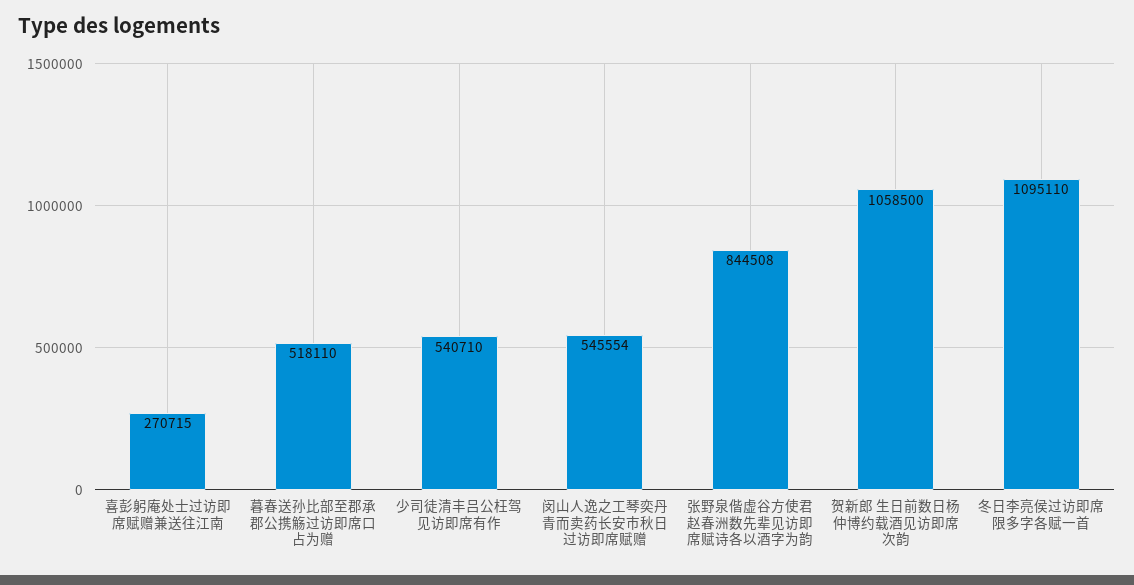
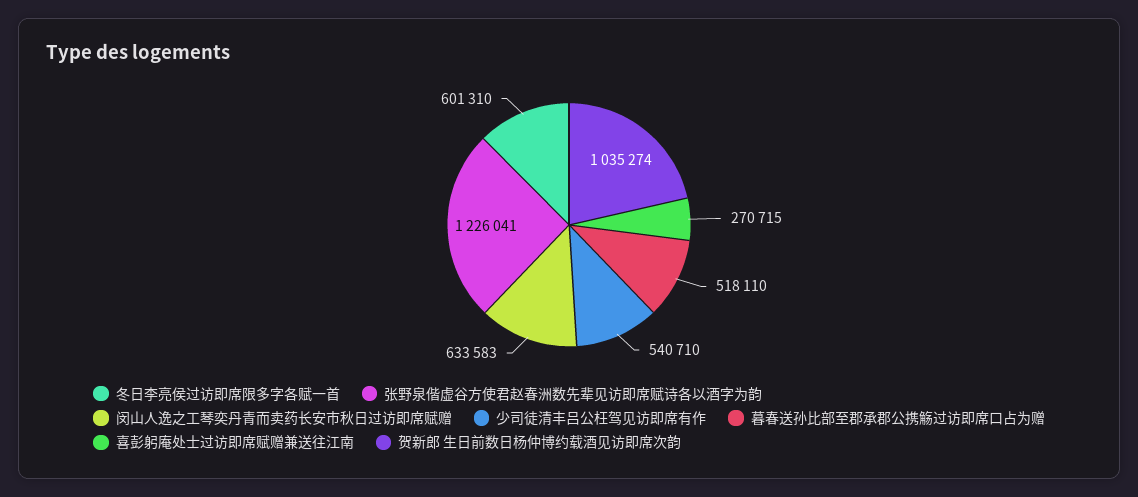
  {
    "喜彭躬庵处士过访即席赋赠兼送往江南": 270715,
    "暮春送孙比部至郡承郡公携觞过访即席口占为赠": 518110,
    "少司徒清丰吕公枉驾见访即席有作": 540710,
-   "闵山人逸之工琴奕丹青而卖药长安市秋日过访即席赋赠": 545554,
+   "闵山人逸之工琴奕丹青而卖药长安市秋日过访即席赋赠": 633583,
-   "张野泉偕虚谷方使君赵春洲数先辈见访即席赋诗各以酒字为韵": 844508,
+   "张野泉偕虚谷方使君赵春洲数先辈见访即席赋诗各以酒字为韵": 1226041,
-   "贺新郎 生日前数日杨仲博约载酒见访即席次韵": 1058500,
+   "贺新郎 生日前数日杨仲博约载酒见访即席次韵": 1035274,
-   "冬日李亮侯过访即席限多字各赋一首": 1095110
+   "冬日李亮侯过访即席限多字各赋一首": 601310
  }

